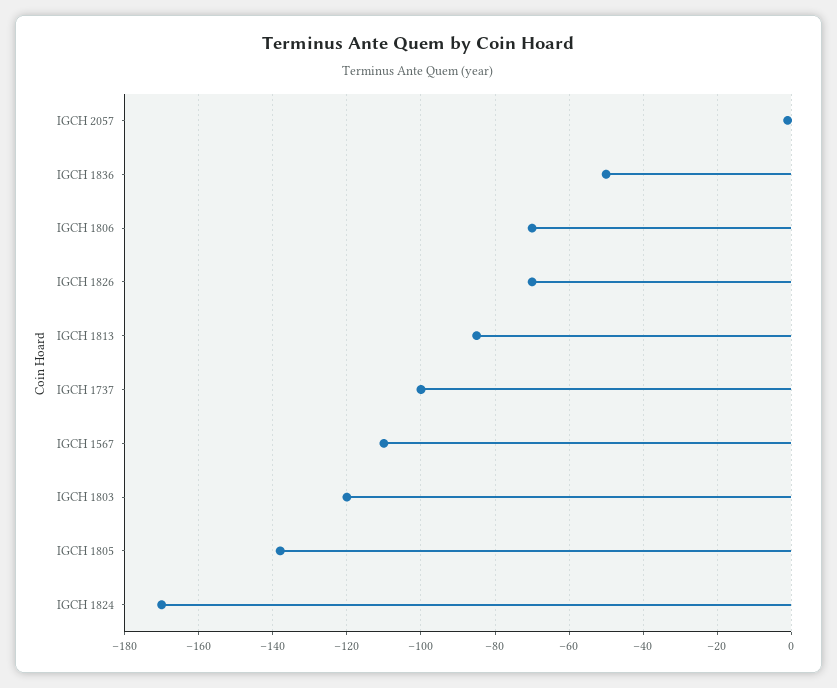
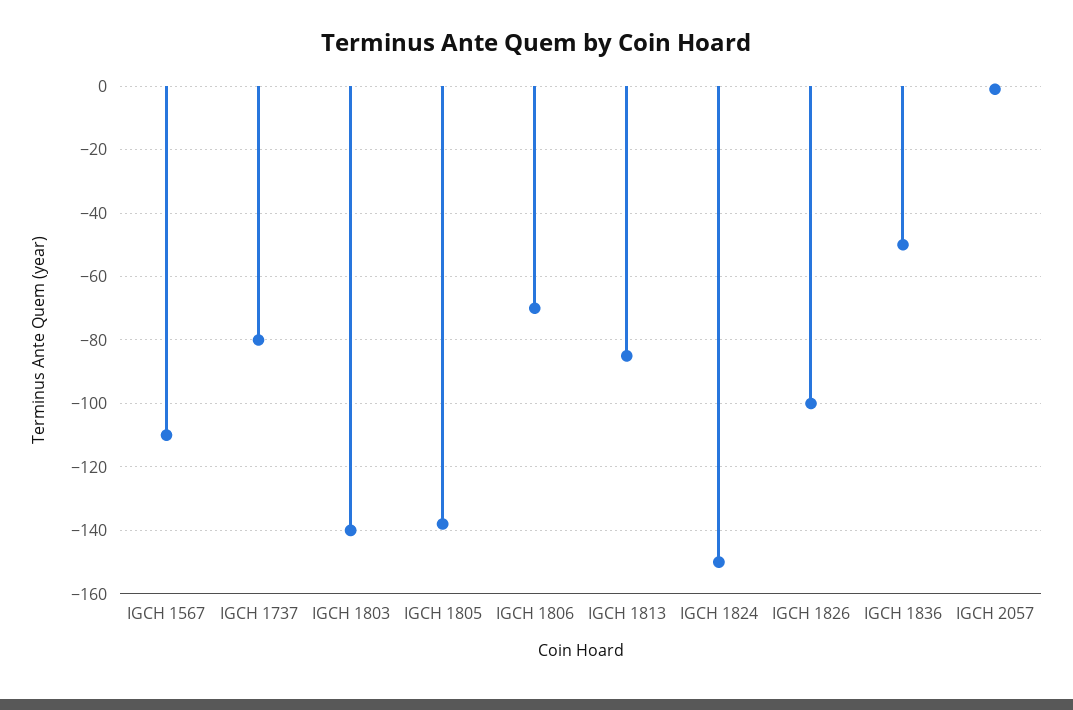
  {
    "IGCH 2057": 0,
    "IGCH 1836": -50,
    "IGCH 1806": -70,
-   "IGCH 1826": -70,
+   "IGCH 1826": -100,
    "IGCH 1813": -85,
-   "IGCH 1737": -100,
+   "IGCH 1737": -80,
    "IGCH 1567": -110,
-   "IGCH 1803": -120,
+   "IGCH 1803": -140,
    "IGCH 1805": -140,
-   "IGCH 1824": -170
+   "IGCH 1824": -150
  }

